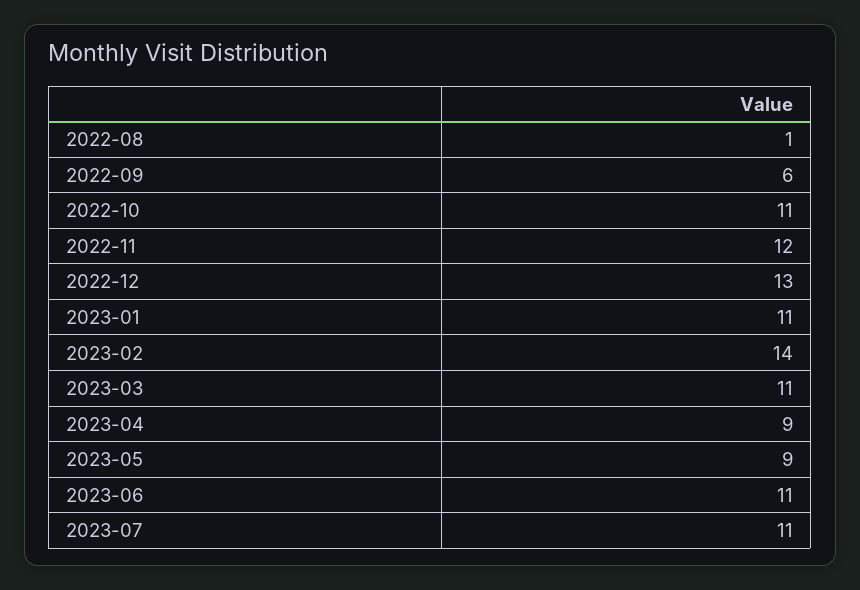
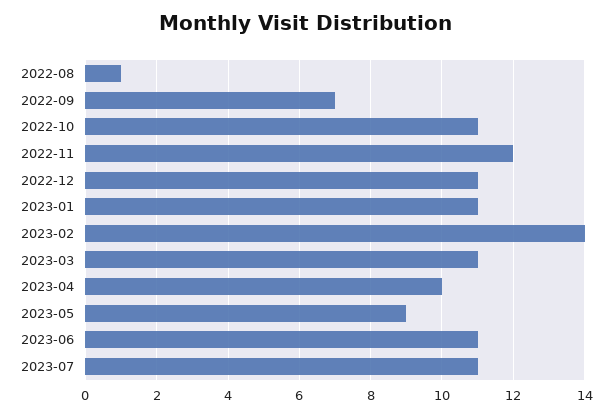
  {
    "2022-08": 1,
-   "2022-09": 6,
+   "2022-09": 7,
    "2022-10": 11,
    "2022-11": 12,
-   "2022-12": 13,
+   "2022-12": 11,
    "2023-01": 11,
    "2023-02": 14,
    "2023-03": 11,
-   "2023-04": 9,
+   "2023-04": 10,
    "2023-05": 9,
    "2023-06": 11,
    "2023-07": 11
  }

